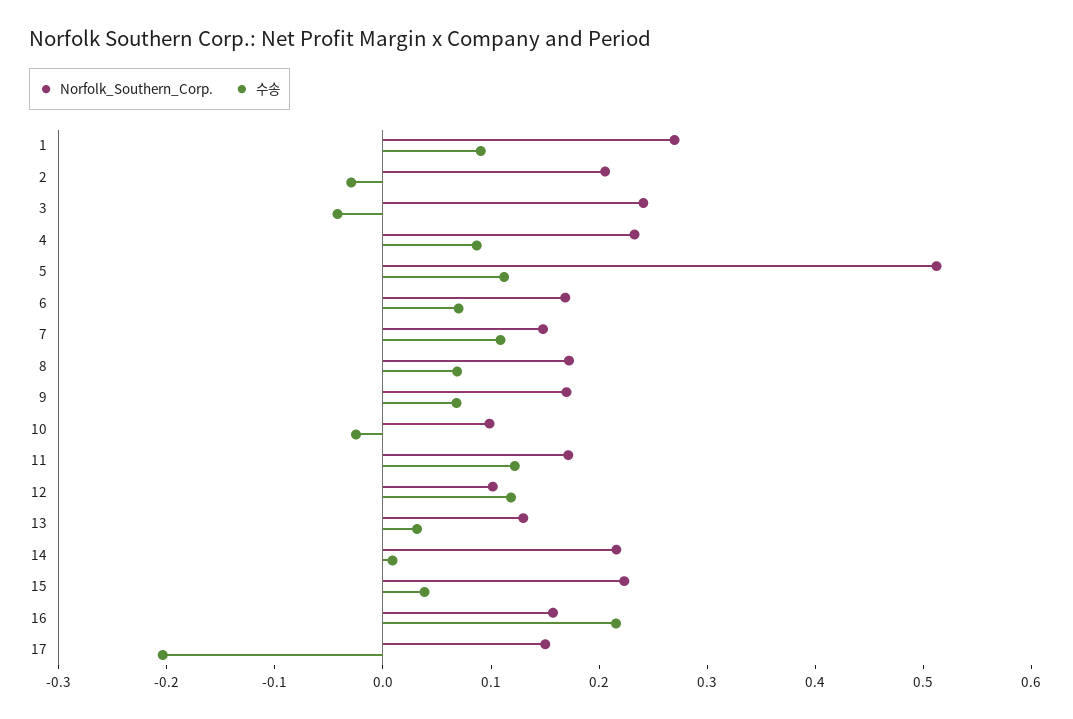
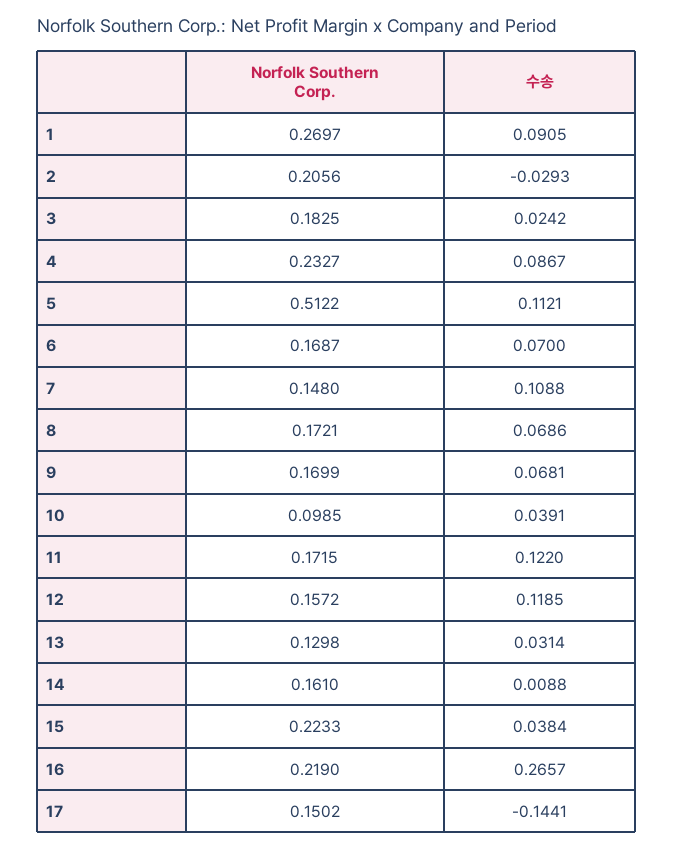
  {
    "Norfolk_Southern_Corp.": {
      "1": 0.2697,
      "2": 0.2056,
-     "3": 0.24,
+     "3": 0.1825,
      "4": 0.2327,
      "5": 0.5122,
      "6": 0.1687,
      "7": 0.148,
      "8": 0.1721,
      "9": 0.1699,
      "10": 0.0985,
      "11": 0.1715,
-     "12": 0.1,
+     "12": 0.1572,
      "13": 0.1298,
-     "14": 0.22,
+     "14": 0.161,
      "15": 0.2233,
-     "16": 0.16,
+     "16": 0.219,
      "17": 0.1502
    },
    "수송": {
      "1": 0.0905,
      "2": -0.0293,
-     "3": -0.04,
+     "3": 0.0242,
      "4": 0.0867,
      "5": 0.1121,
      "6": 0.07,
      "7": 0.1088,
      "8": 0.0686,
      "9": 0.0681,
-     "10": -0.02,
+     "10": 0.0391,
      "11": 0.122,
      "12": 0.1185,
      "13": 0.0314,
      "14": 0.0088,
      "15": 0.0384,
-     "16": 0.22,
+     "16": 0.2657,
-     "17": -0.2
+     "17": -0.1441
    }
  }

